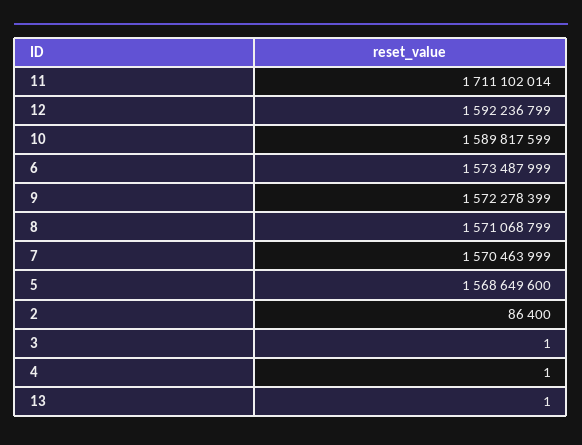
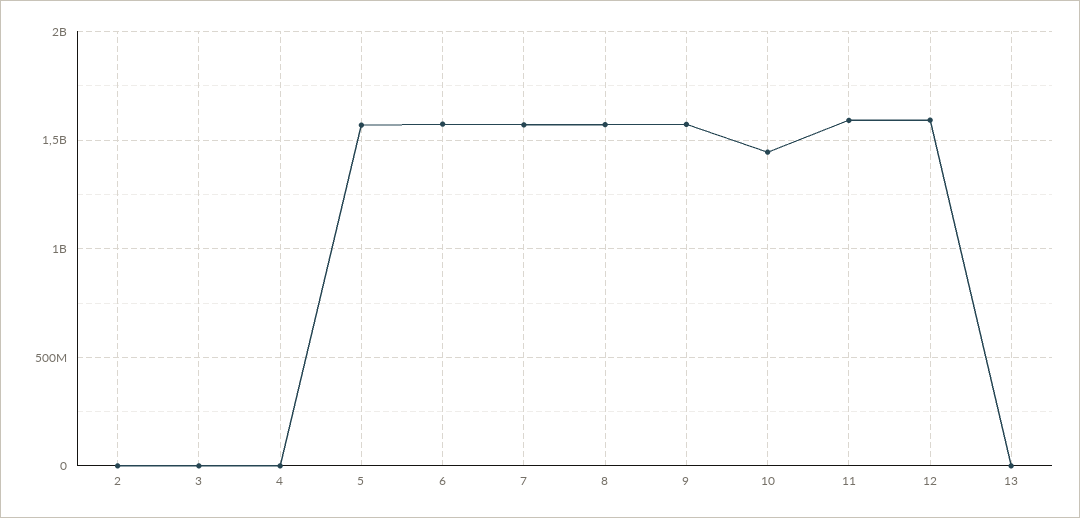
  {
-   "11": 1711102014,
+   "11": 1600000000,
    "12": 1592236799,
-   "10": 1589817599,
+   "10": 1450000000,
    "6": 1573487999,
    "9": 1572278399,
    "8": 1571068799,
    "7": 1570463999,
    "5": 1568649600,
    "2": 86400,
    "3": 1,
    "4": 1,
    "13": 1
  }

